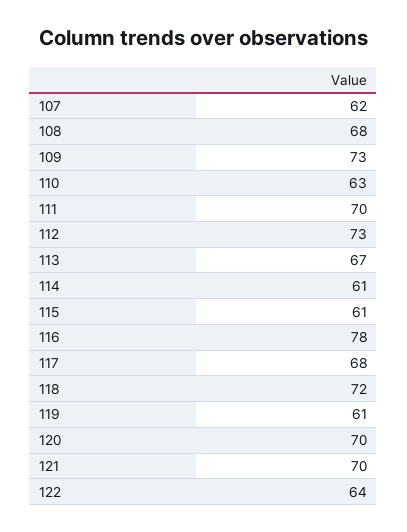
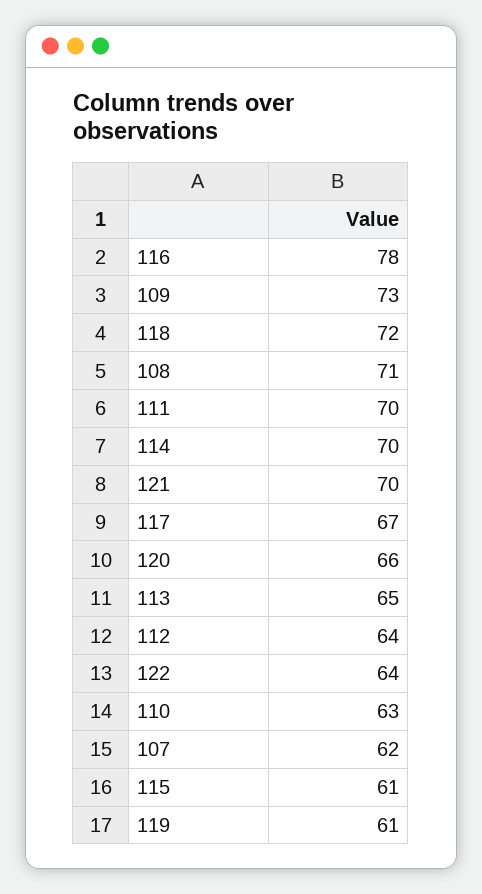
  {
    "107": 62,
-   "108": 68,
+   "108": 71,
    "109": 73,
    "110": 63,
    "111": 70,
-   "112": 73,
+   "112": 64,
-   "113": 67,
+   "113": 65,
-   "114": 61,
+   "114": 70,
    "115": 61,
    "116": 78,
-   "117": 68,
+   "117": 67,
    "118": 72,
    "119": 61,
-   "120": 70,
+   "120": 66,
    "121": 70,
    "122": 64
  }

